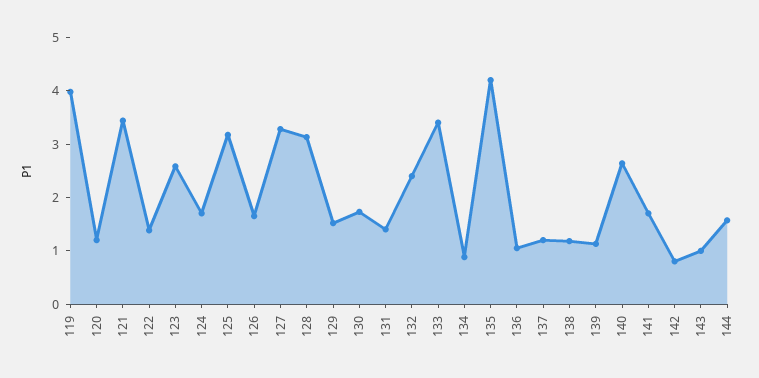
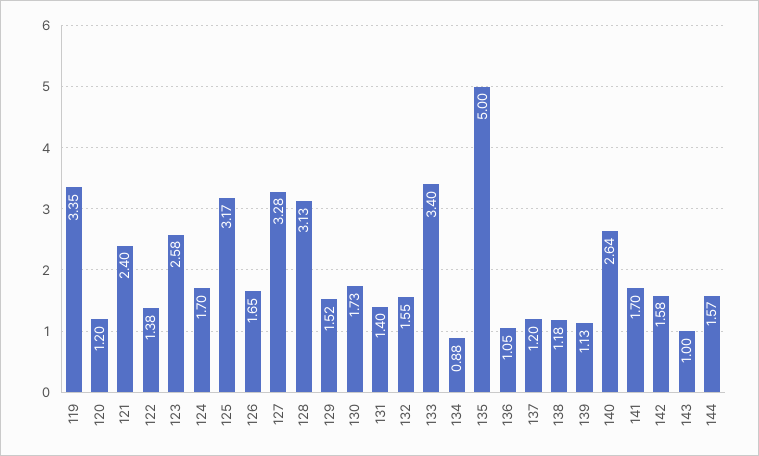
  {
-   "119": 4,
+   "119": 3.35,
    "120": 1.2,
-   "121": 3.4,
+   "121": 2.4,
    "122": 1.38,
    "123": 2.58,
    "124": 1.7,
    "125": 3.17,
    "126": 1.65,
    "127": 3.28,
    "128": 3.13,
    "129": 1.52,
    "130": 1.73,
    "131": 1.4,
-   "132": 2.4,
+   "132": 1.55,
    "133": 3.4,
    "134": 0.88,
-   "135": 4.2,
+   "135": 5,
    "136": 1.05,
    "137": 1.2,
    "138": 1.18,
    "139": 1.13,
    "140": 2.64,
    "141": 1.7,
-   "142": 0.8,
+   "142": 1.58,
    "143": 1,
    "144": 1.57
  }

